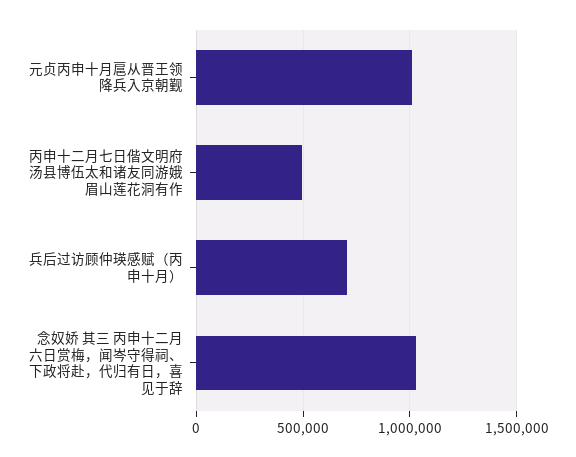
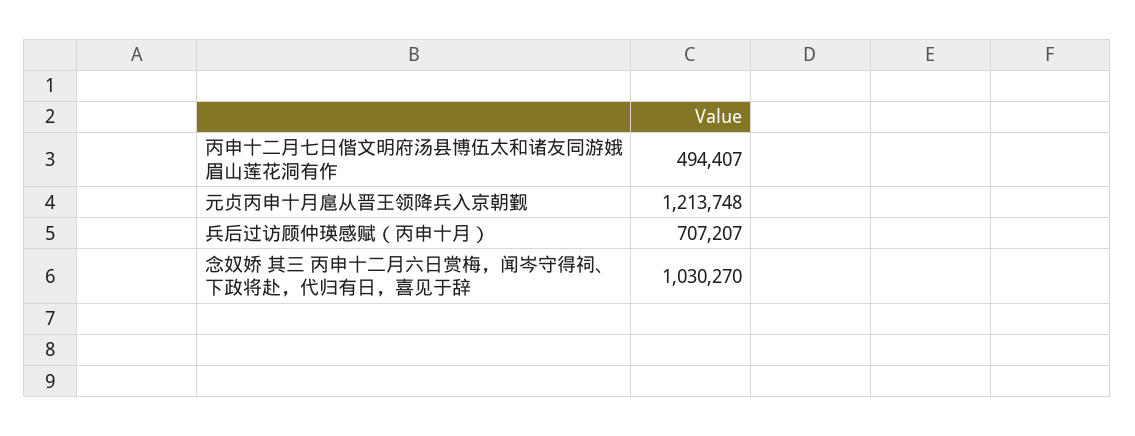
  {
-   "元贞丙申十月扈从晋王领降兵入京朝觐": 1000000,
+   "元贞丙申十月扈从晋王领降兵入京朝觐": 1213748,
    "丙申十二月七日偕文明府汤县博伍太和诸友同游娥眉山莲花洞有作": 494407,
    "兵后过访顾仲瑛感赋（丙申十月）": 707207,
    "念奴娇 其三 丙申十二月六日赏梅，闻岑守得祠、下政将赴，代归有日，喜见于辞": 1030270
  }

